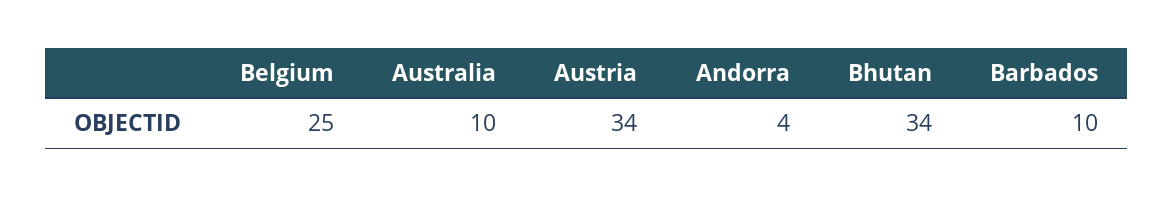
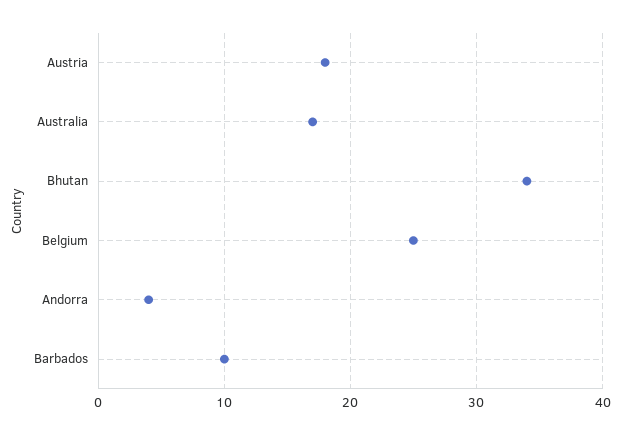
  {
    "Belgium": 25,
-   "Australia": 10,
+   "Australia": 17,
-   "Austria": 34,
+   "Austria": 18,
    "Andorra": 4,
    "Bhutan": 34,
    "Barbados": 10
  }

